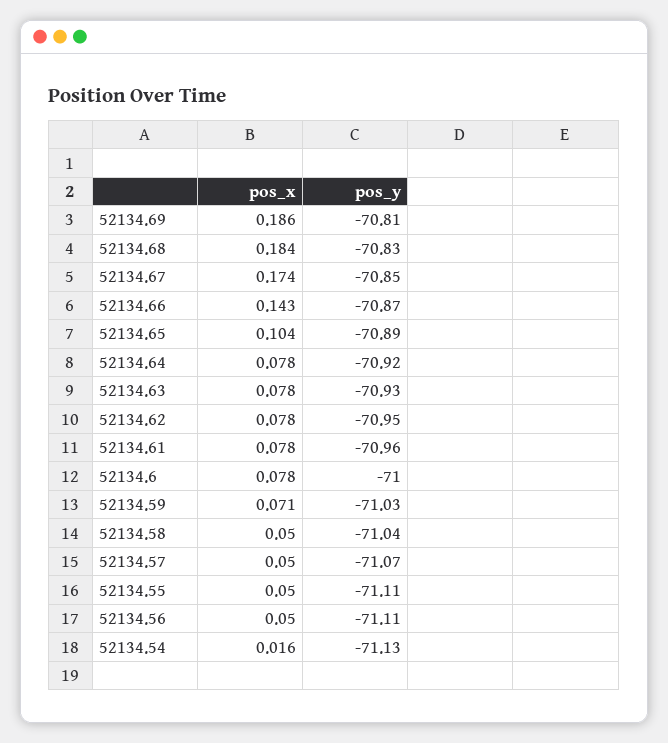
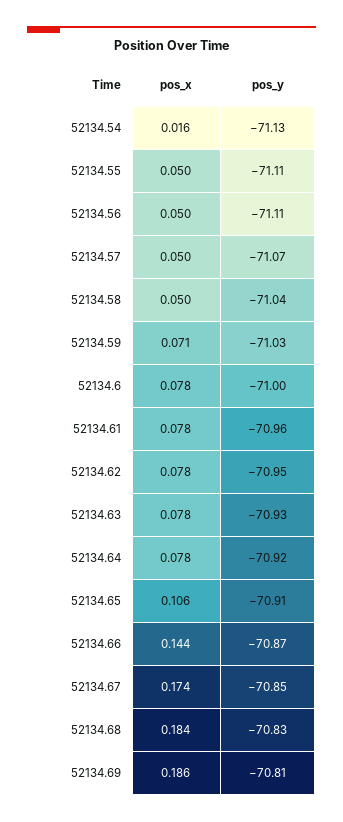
  {
    "pos_x": {
      "52134.69": 0.186,
      "52134.68": 0.184,
      "52134.67": 0.174,
-     "52134.66": 0.143,
+     "52134.66": 0.144,
-     "52134.65": 0.104,
+     "52134.65": 0.106,
      "52134.64": 0.078,
      "52134.63": 0.078,
      "52134.62": 0.078,
      "52134.61": 0.078,
      "52134.6": 0.078,
      "52134.59": 0.071,
      "52134.58": 0.05,
      "52134.57": 0.05,
      "52134.55": 0.05,
      "52134.56": 0.05,
      "52134.54": 0.016
    },
    "pos_y": {
      "52134.69": -70.81,
      "52134.68": -70.83,
      "52134.67": -70.85,
      "52134.66": -70.87,
-     "52134.65": -70.89,
+     "52134.65": -70.91,
      "52134.64": -70.92,
      "52134.63": -70.93,
      "52134.62": -70.95,
      "52134.61": -70.96,
      "52134.6": -71,
      "52134.59": -71.03,
      "52134.58": -71.04,
      "52134.57": -71.07,
      "52134.55": -71.11,
      "52134.56": -71.11,
      "52134.54": -71.13
    }
  }

